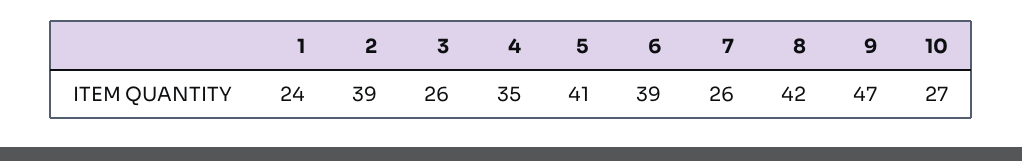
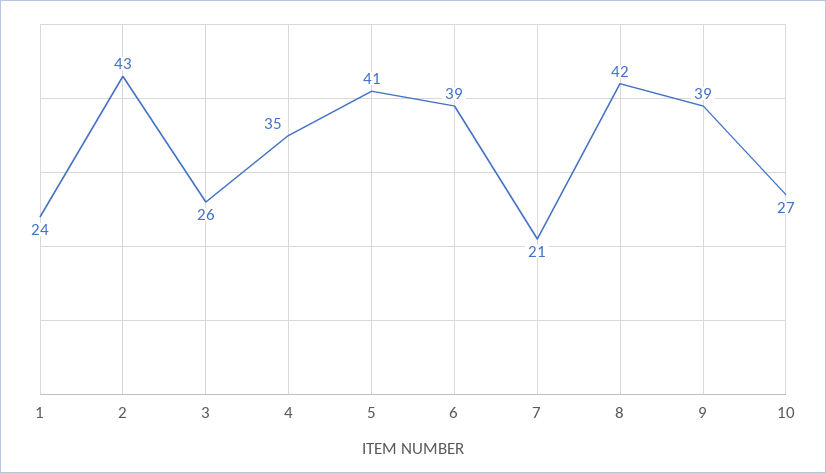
  {
    "1": 24,
-   "2": 39,
+   "2": 43,
    "3": 26,
    "4": 35,
    "5": 41,
    "6": 39,
-   "7": 26,
+   "7": 21,
    "8": 42,
-   "9": 47,
+   "9": 39,
    "10": 27
  }

